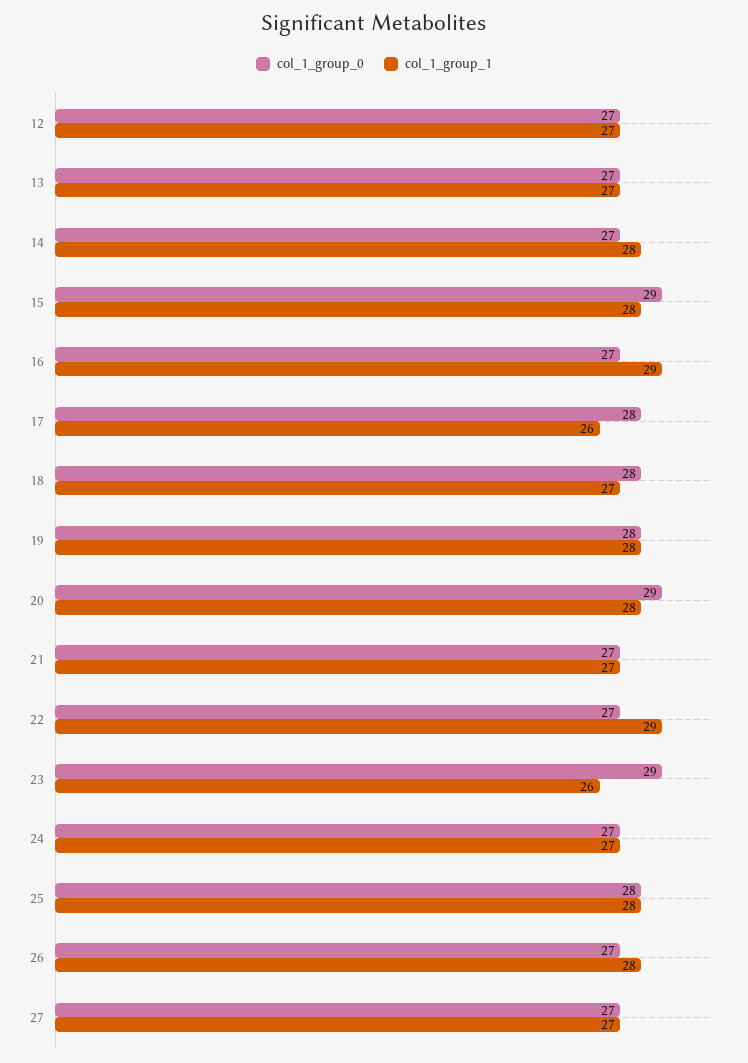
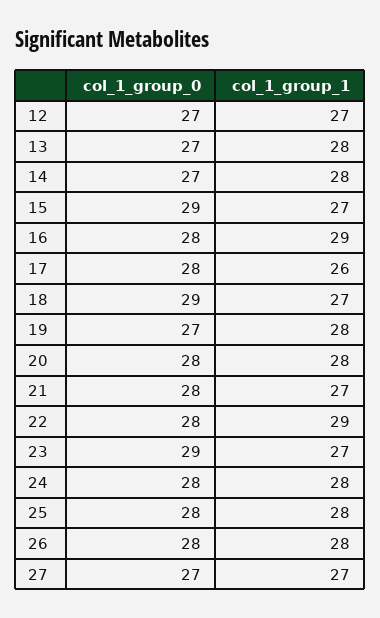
  {
    "col_1_group_0": {
      "12": 27,
      "13": 27,
      "14": 27,
      "15": 29,
-     "16": 27,
+     "16": 28,
      "17": 28,
-     "18": 28,
+     "18": 29,
-     "19": 28,
+     "19": 27,
-     "20": 29,
+     "20": 28,
-     "21": 27,
+     "21": 28,
-     "22": 27,
+     "22": 28,
      "23": 29,
-     "24": 27,
+     "24": 28,
      "25": 28,
-     "26": 27,
+     "26": 28,
      "27": 27
    },
    "col_1_group_1": {
      "12": 27,
-     "13": 27,
+     "13": 28,
      "14": 28,
-     "15": 28,
+     "15": 27,
      "16": 29,
      "17": 26,
      "18": 27,
      "19": 28,
      "20": 28,
      "21": 27,
      "22": 29,
-     "23": 26,
+     "23": 27,
-     "24": 27,
+     "24": 28,
      "25": 28,
      "26": 28,
      "27": 27
    }
  }

